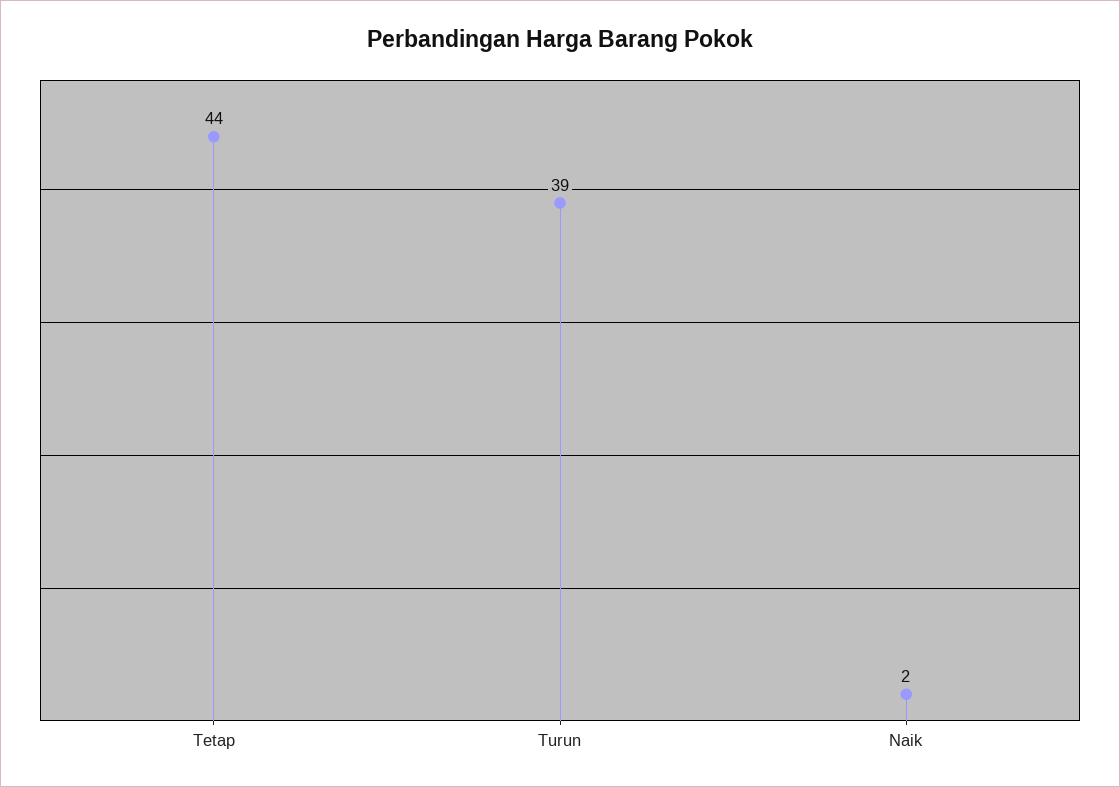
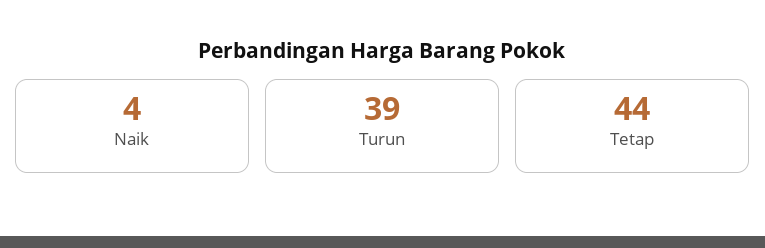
  {
    "Tetap": 44,
    "Turun": 39,
-   "Naik": 2
+   "Naik": 4
  }

